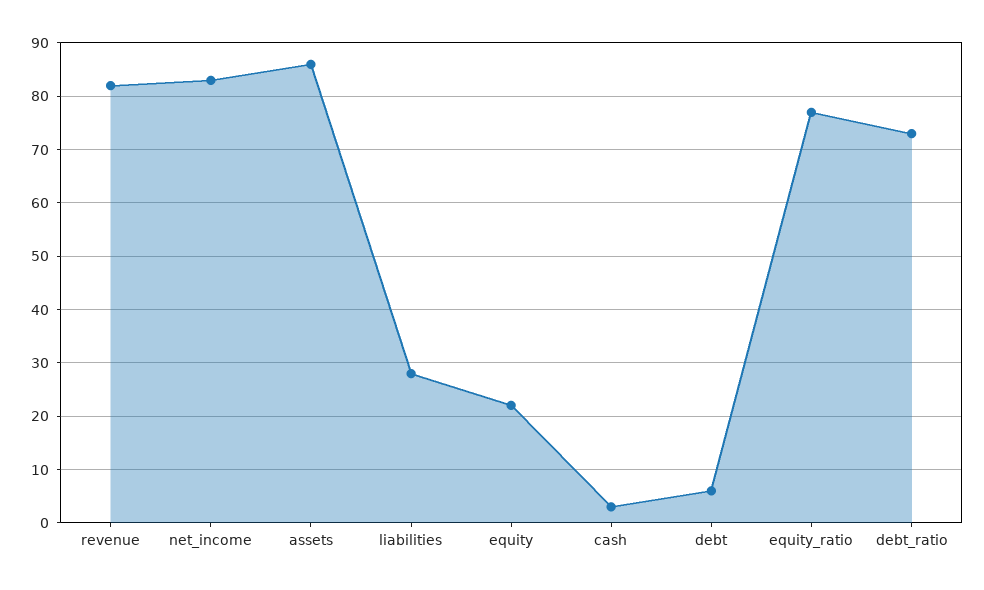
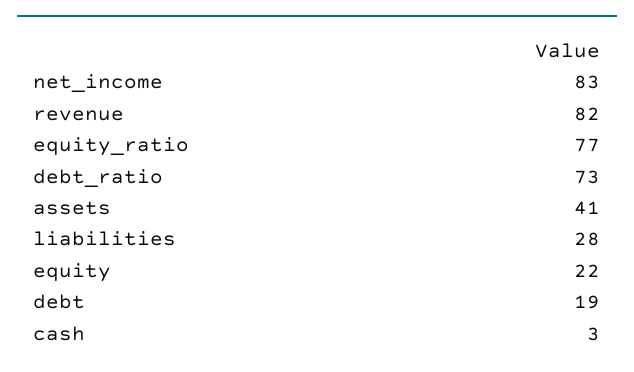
  {
    "revenue": 82,
    "net_income": 83,
-   "assets": 85,
+   "assets": 41,
    "liabilities": 28,
    "equity": 22,
    "cash": 3,
-   "debt": 5,
+   "debt": 19,
    "equity_ratio": 77,
    "debt_ratio": 73
  }

